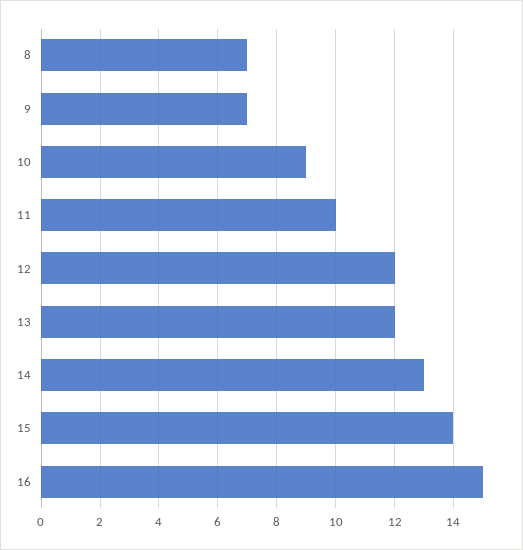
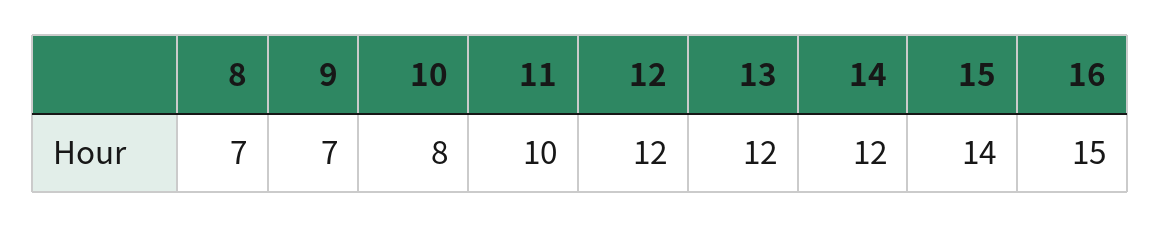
  {
    "8": 7,
    "9": 7,
-   "10": 9,
+   "10": 8,
    "11": 10,
    "12": 12,
    "13": 12,
-   "14": 13,
+   "14": 12,
    "15": 14,
    "16": 15
  }

